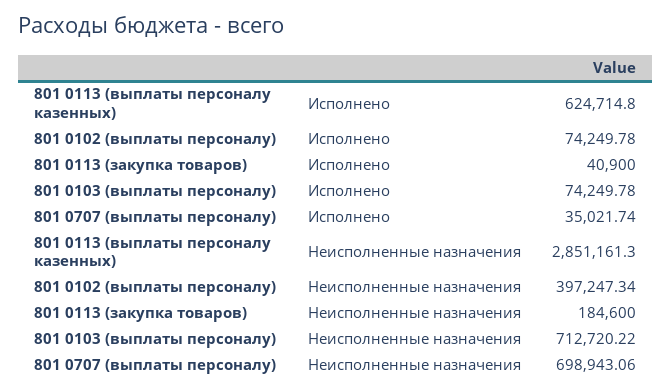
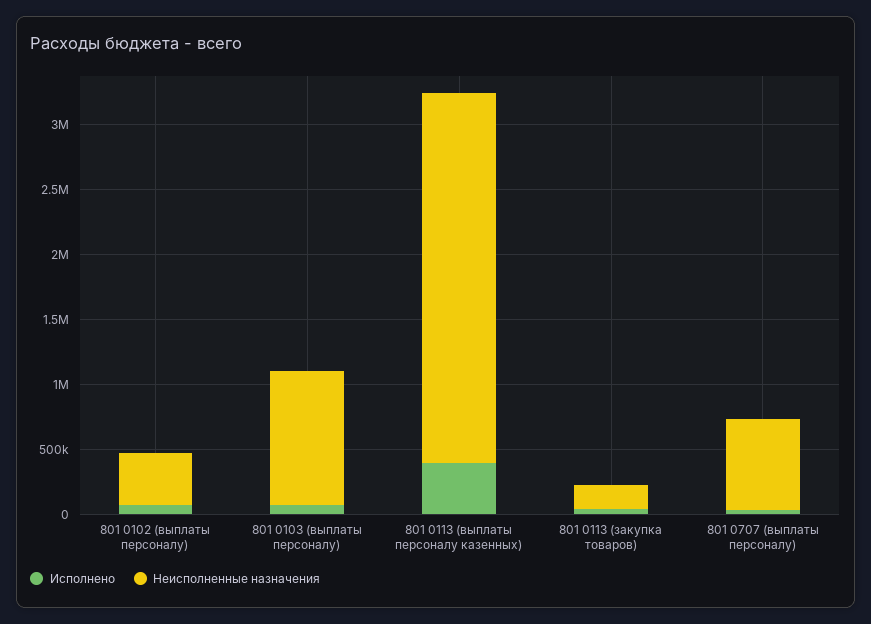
  {
    "Исполнено": {
-     "801 0113 (выплаты персоналу казенных)": 624714.8,
+     "801 0113 (выплаты персоналу казенных)": 400000,
      "801 0102 (выплаты персоналу)": 74249.78,
      "801 0113 (закупка товаров)": 40900,
      "801 0103 (выплаты персоналу)": 74249.78,
      "801 0707 (выплаты персоналу)": 35021.74
    },
    "Неисполненные назначения": {
      "801 0113 (выплаты персоналу казенных)": 2851161.3,
      "801 0102 (выплаты персоналу)": 397247.34,
      "801 0113 (закупка товаров)": 184600,
-     "801 0103 (выплаты персоналу)": 712720.22,
+     "801 0103 (выплаты персоналу)": 1000000,
      "801 0707 (выплаты персоналу)": 698943.06
    }
  }

